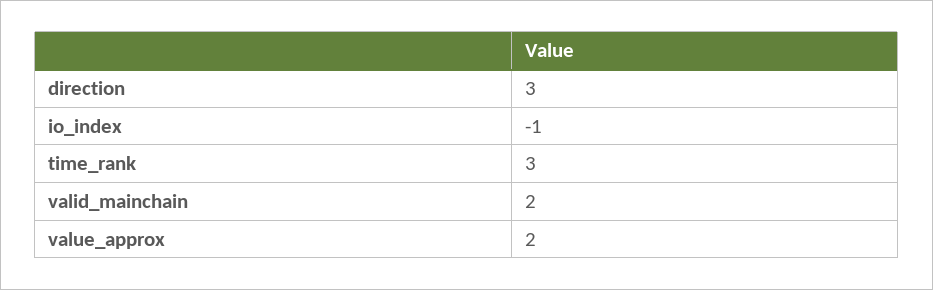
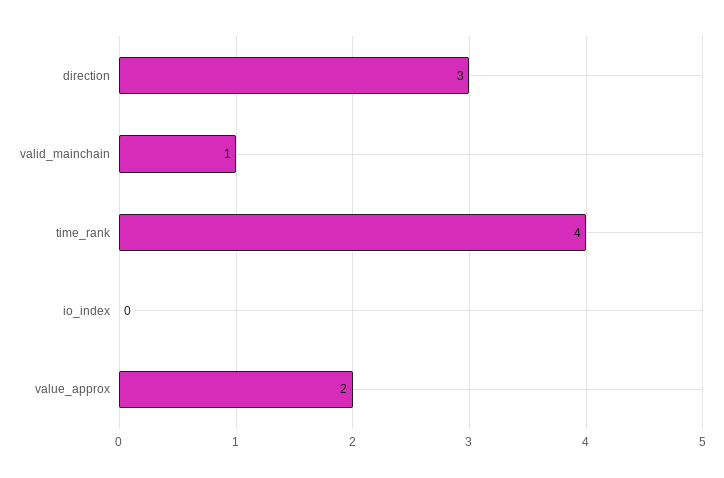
  {
    "direction": 3,
-   "io_index": -1,
+   "io_index": 0,
-   "time_rank": 3,
+   "time_rank": 4,
-   "valid_mainchain": 2,
+   "valid_mainchain": 1,
    "value_approx": 2
  }

